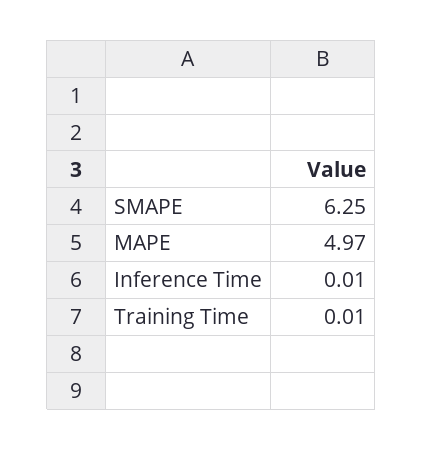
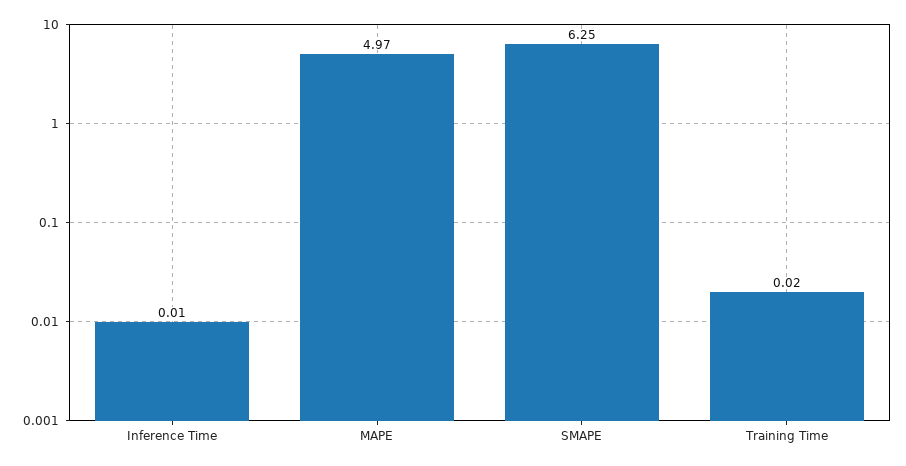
  {
    "SMAPE": 6.25,
    "MAPE": 4.97,
    "Inference Time": 0.01,
-   "Training Time": 0.01
+   "Training Time": 0.02
  }

